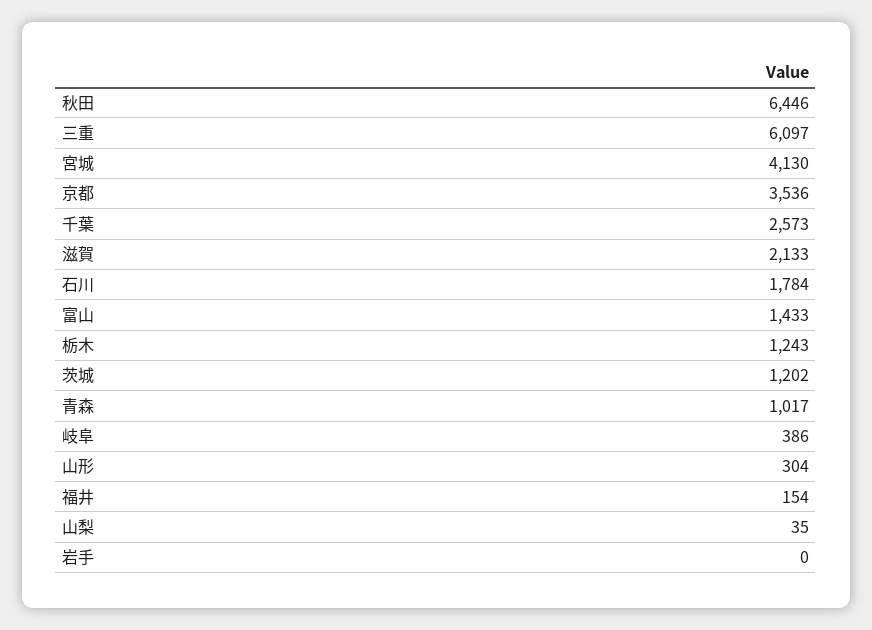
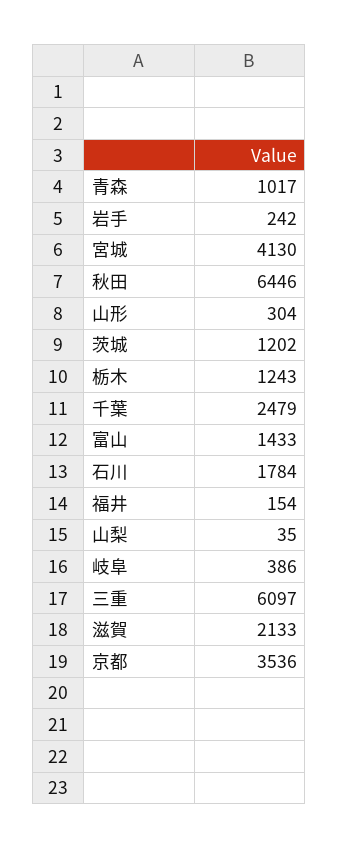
  {
    "秋田": 6446,
    "三重": 6097,
    "宮城": 4130,
    "京都": 3536,
-   "千葉": 2573,
+   "千葉": 2479,
    "滋賀": 2133,
    "石川": 1784,
    "富山": 1433,
    "栃木": 1243,
    "茨城": 1202,
    "青森": 1017,
    "岐阜": 386,
    "山形": 304,
    "福井": 154,
    "山梨": 35,
-   "岩手": 0
+   "岩手": 242
  }

